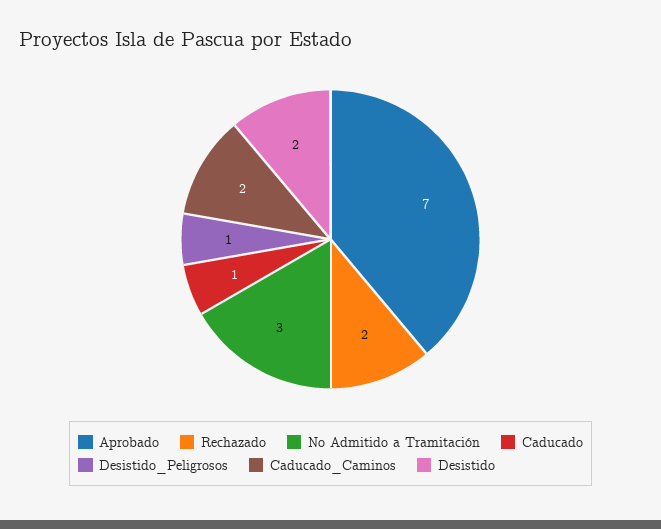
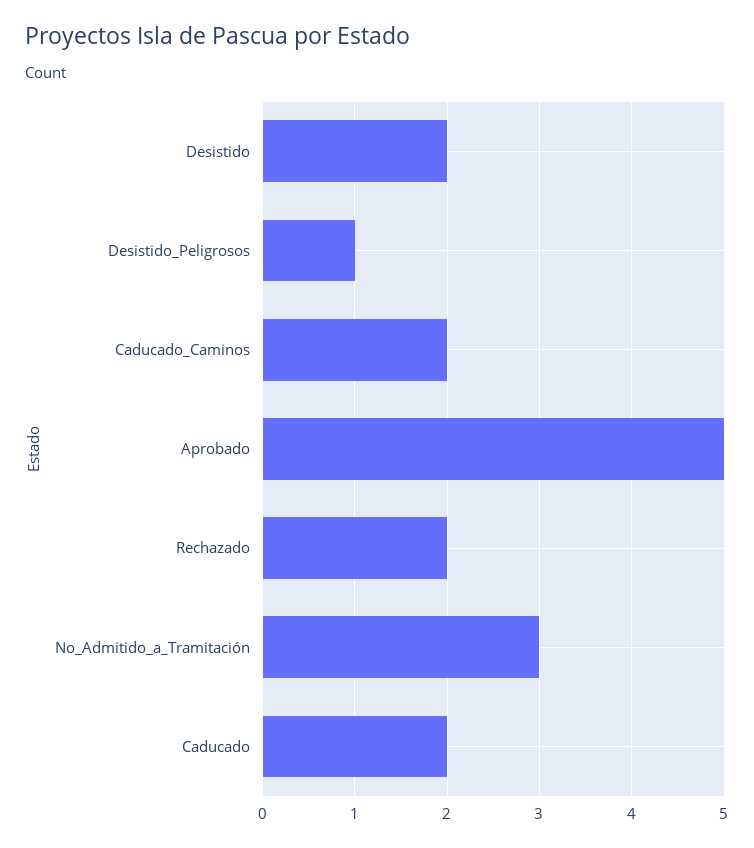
  {
-   "Aprobado": 7,
+   "Aprobado": 5,
    "Rechazado": 2,
    "No Admitido a Tramitación": 3,
-   "Caducado": 1,
+   "Caducado": 2,
    "Desistido_Peligrosos": 1,
    "Caducado_Caminos": 2,
    "Desistido": 2
  }

